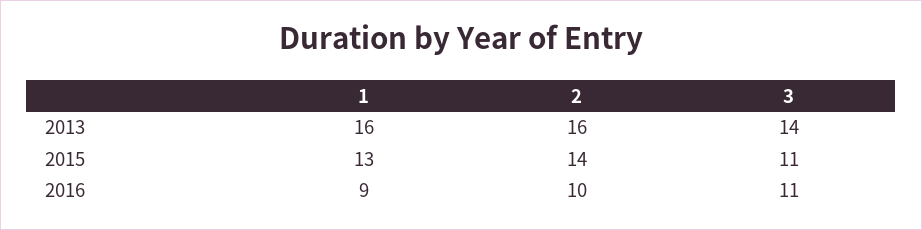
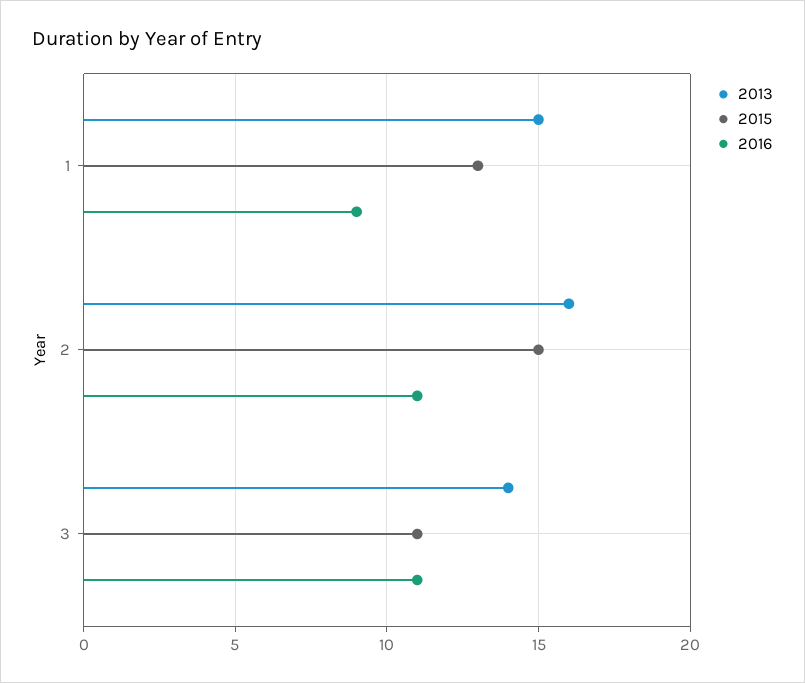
  {
    "2013": {
-     "1": 16,
+     "1": 15,
      "2": 16,
      "3": 14
    },
    "2015": {
      "1": 13,
-     "2": 14,
+     "2": 15,
      "3": 11
    },
    "2016": {
      "1": 9,
-     "2": 10,
+     "2": 11,
      "3": 11
    }
  }

